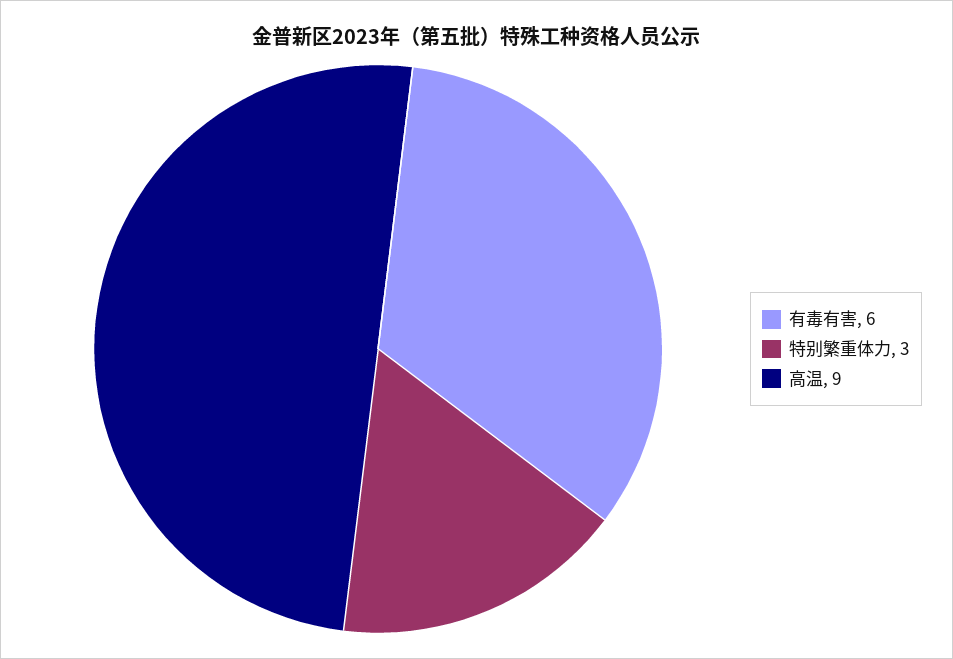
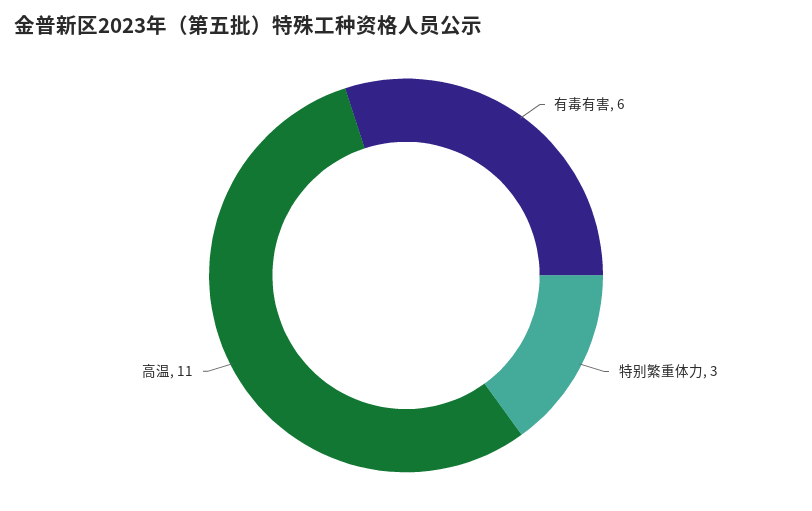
  {
    "有毒有害": 6,
    "特别繁重体力": 3,
-   "高温": 9
+   "高温": 11
  }

